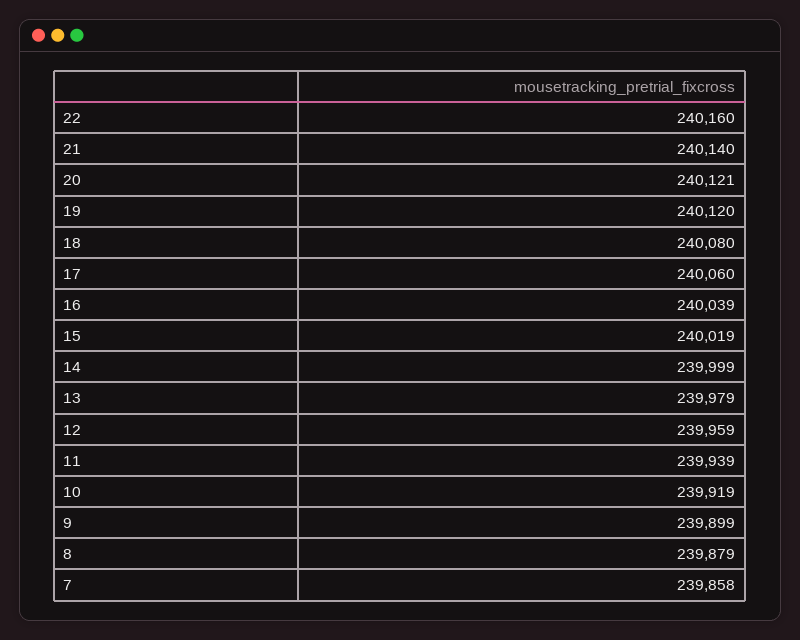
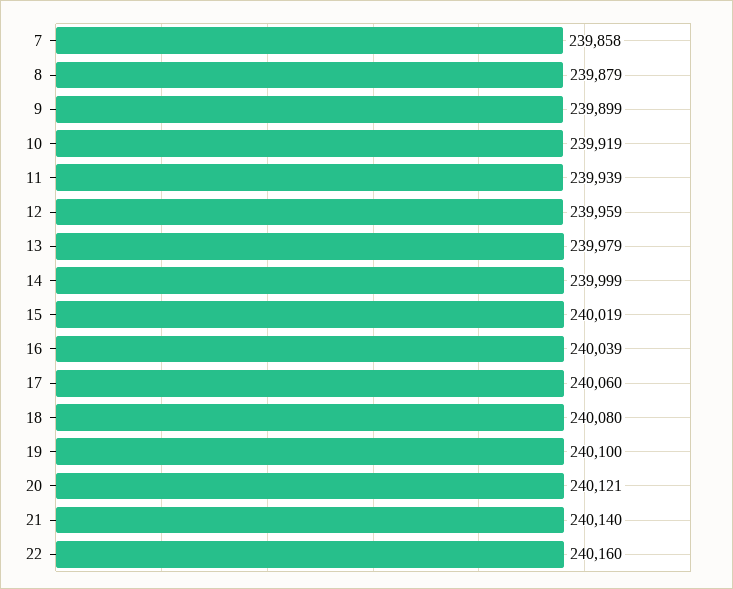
  {
    "22": 240160,
    "21": 240140,
    "20": 240121,
-   "19": 240120,
+   "19": 240100,
    "18": 240080,
    "17": 240060,
    "16": 240039,
    "15": 240019,
    "14": 239999,
    "13": 239979,
    "12": 239959,
    "11": 239939,
    "10": 239919,
    "9": 239899,
    "8": 239879,
    "7": 239858
  }

